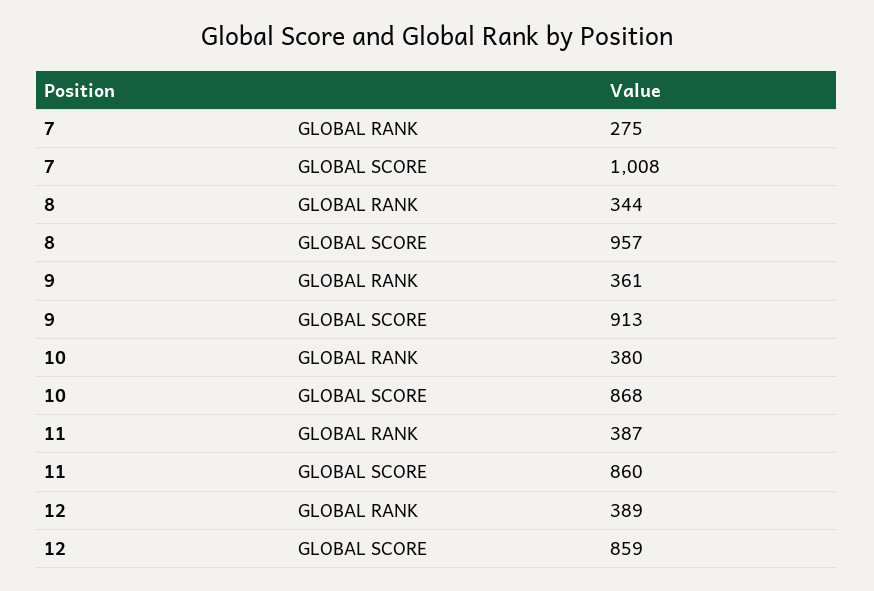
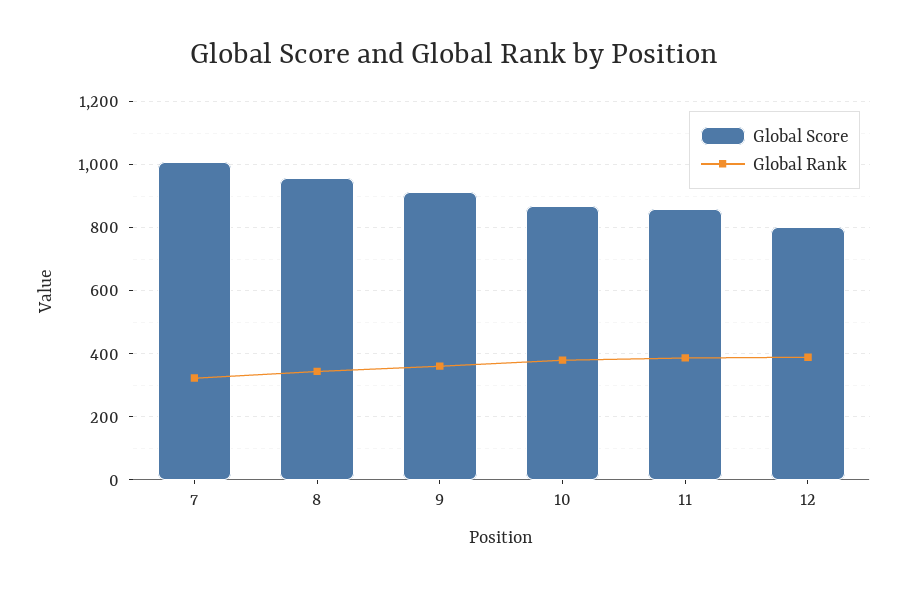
  {
    "GLOBAL RANK": {
-     "7": 275,
+     "7": 320,
      "8": 344,
      "9": 361,
      "10": 380,
      "11": 387,
      "12": 389
    },
    "GLOBAL SCORE": {
      "7": 1008,
      "8": 957,
      "9": 913,
      "10": 868,
      "11": 860,
-     "12": 859
+     "12": 800
    }
  }

